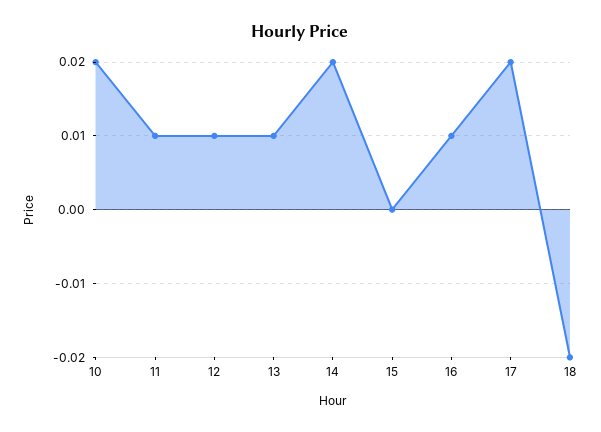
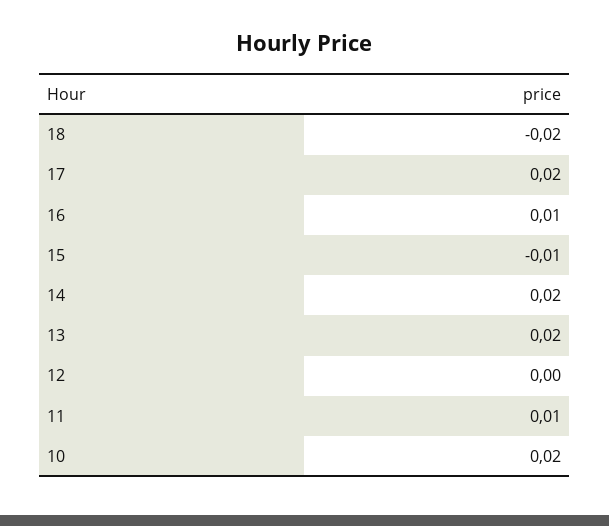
  {
    "10": 0.02,
    "11": 0.01,
-   "12": 0.01,
+   "12": 0,
-   "13": 0.01,
+   "13": 0.02,
    "14": 0.02,
-   "15": 0,
+   "15": -0.01,
    "16": 0.01,
    "17": 0.02,
    "18": -0.02
  }

